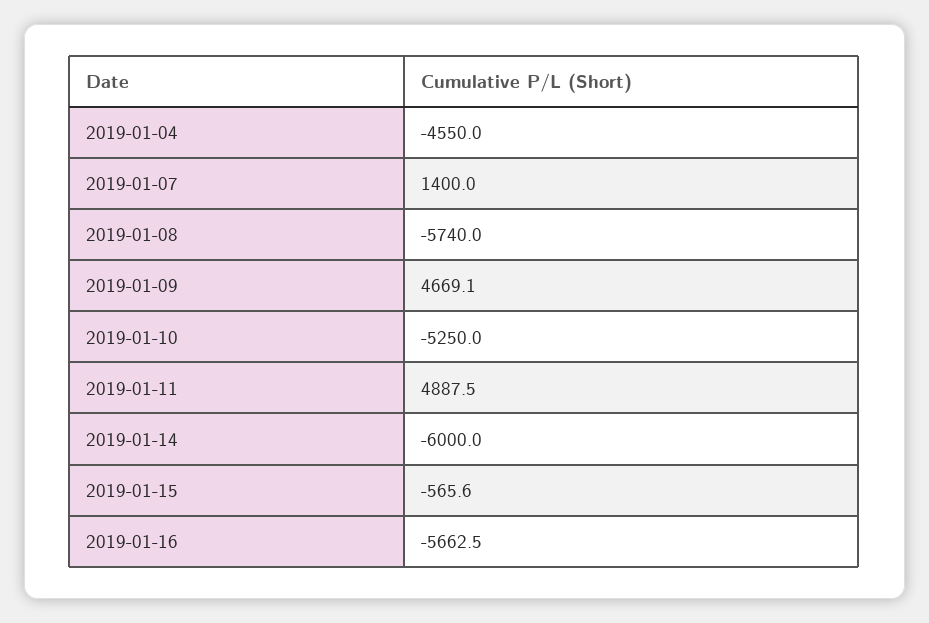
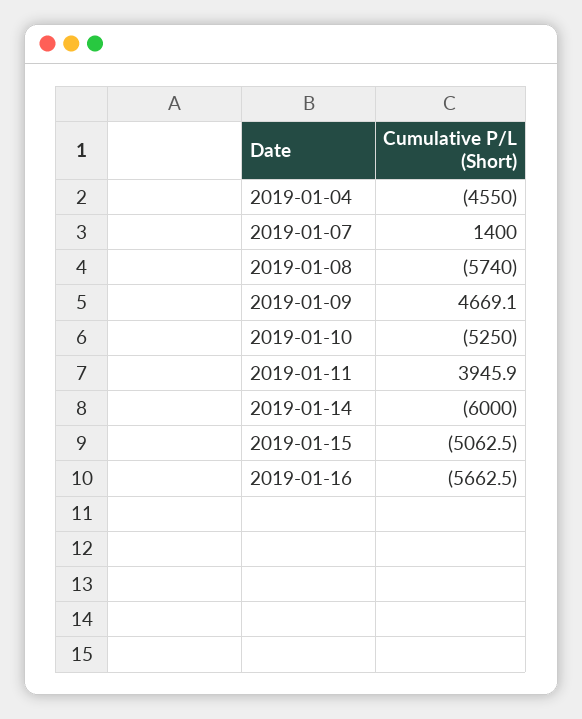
  {
    "2019-01-04": -4550,
    "2019-01-07": 1400,
    "2019-01-08": -5740,
    "2019-01-09": 4669.1,
    "2019-01-10": -5250,
-   "2019-01-11": 4887.5,
+   "2019-01-11": 3945.9,
    "2019-01-14": -6000,
-   "2019-01-15": -565.6,
+   "2019-01-15": -5062.5,
    "2019-01-16": -5662.5
  }

